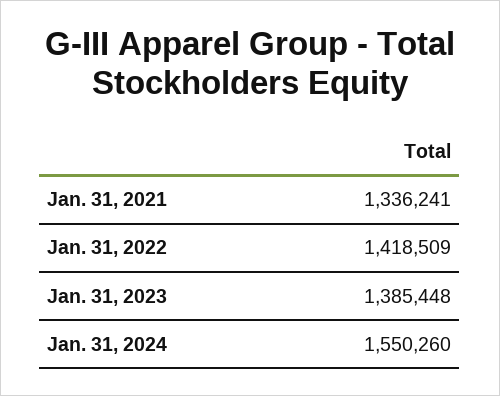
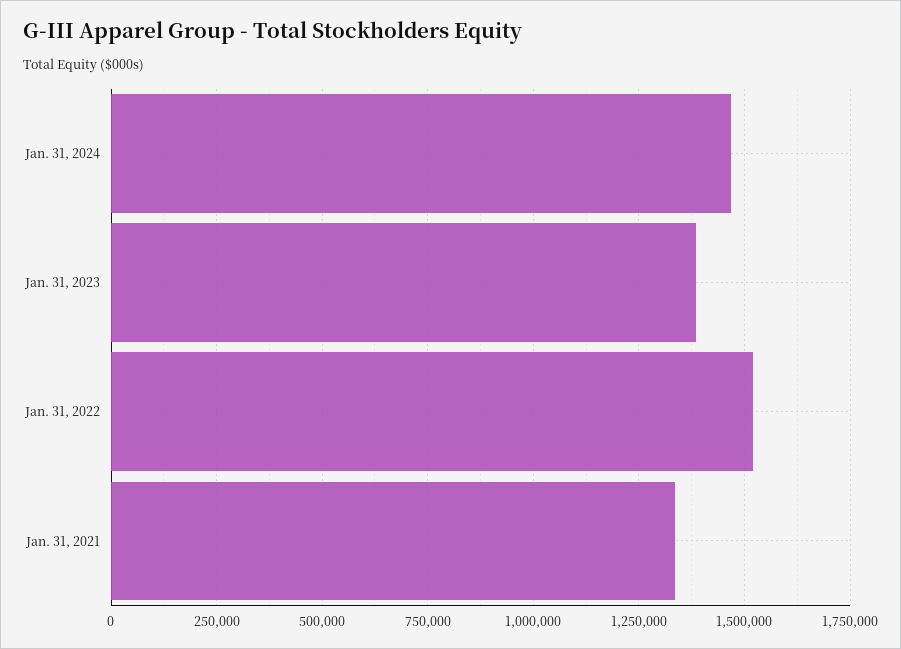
  {
    "Jan. 31, 2021": 1336241,
-   "Jan. 31, 2022": 1418509,
+   "Jan. 31, 2022": 1525000,
    "Jan. 31, 2023": 1385448,
-   "Jan. 31, 2024": 1550260
+   "Jan. 31, 2024": 1475000
  }

